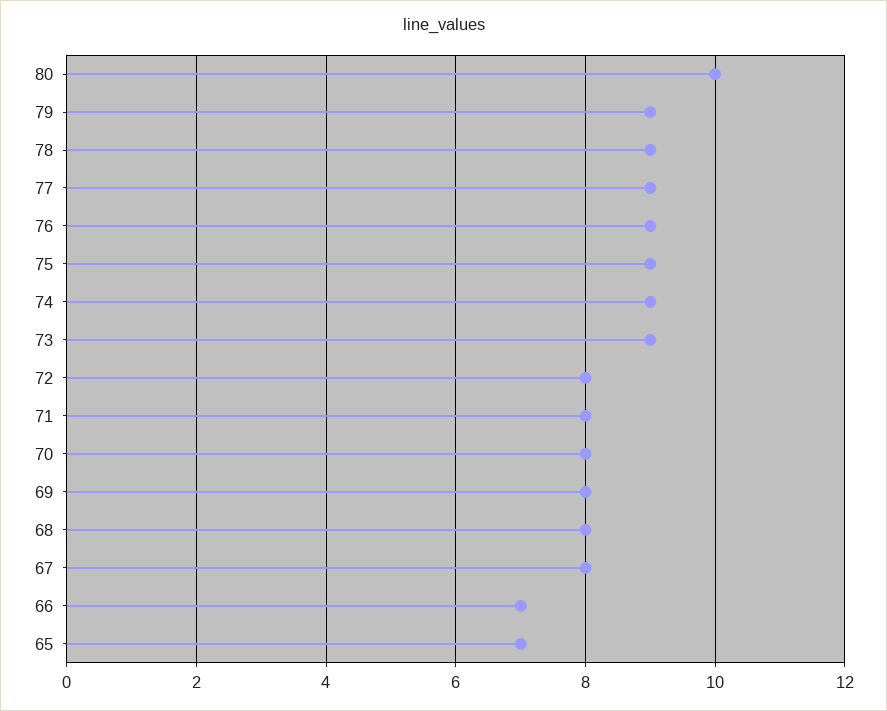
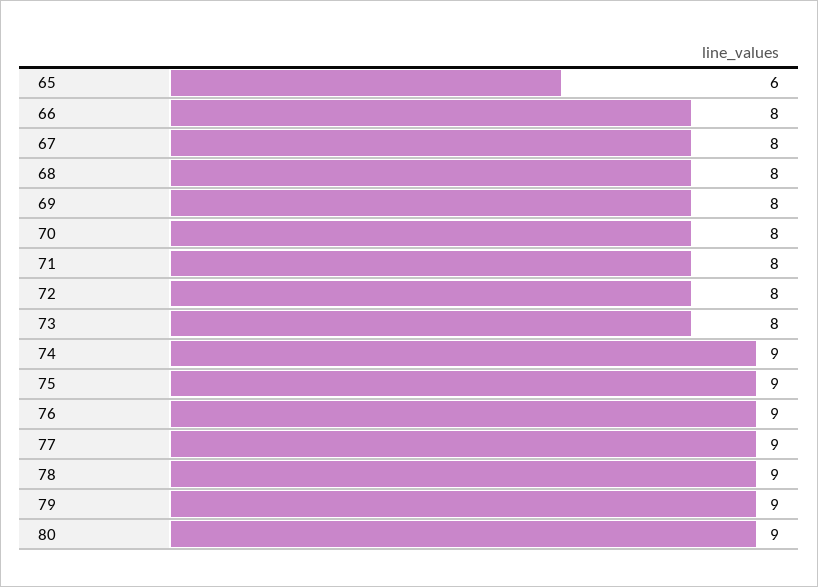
  {
-   "80": 10,
+   "80": 9,
    "79": 9,
    "78": 9,
    "77": 9,
    "76": 9,
    "75": 9,
    "74": 9,
-   "73": 9,
+   "73": 8,
    "72": 8,
    "71": 8,
    "70": 8,
    "69": 8,
    "68": 8,
    "67": 8,
-   "66": 7,
+   "66": 8,
-   "65": 7
+   "65": 6
  }

